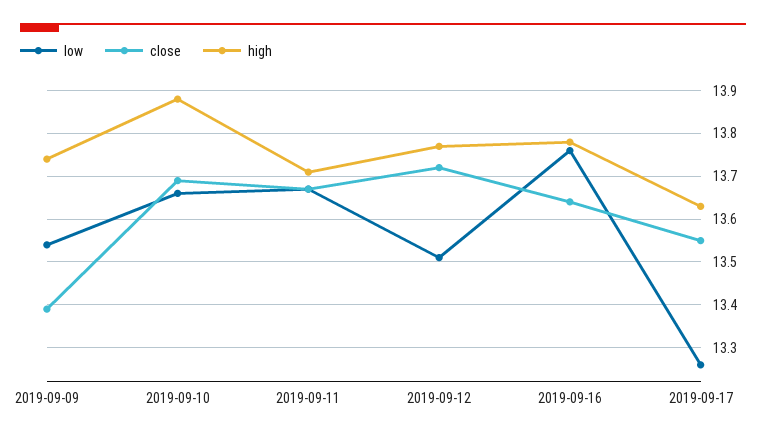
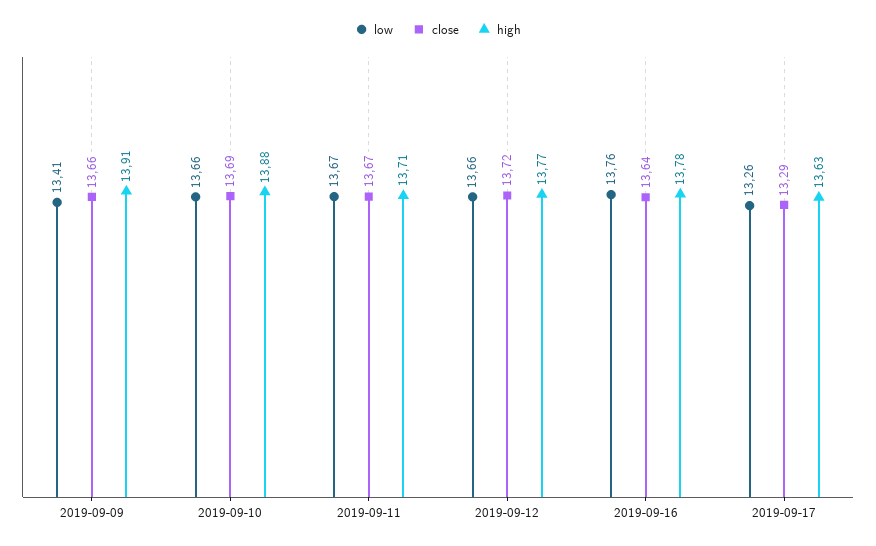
  {
    "low": {
-     "2019-09-09": 13.55,
+     "2019-09-09": 13.41,
      "2019-09-10": 13.66,
      "2019-09-11": 13.67,
-     "2019-09-12": 13.5,
+     "2019-09-12": 13.66,
      "2019-09-16": 13.76,
      "2019-09-17": 13.26
    },
    "close": {
-     "2019-09-09": 13.4,
+     "2019-09-09": 13.66,
      "2019-09-10": 13.69,
      "2019-09-11": 13.67,
      "2019-09-12": 13.72,
      "2019-09-16": 13.64,
-     "2019-09-17": 13.55
+     "2019-09-17": 13.29
    },
    "high": {
-     "2019-09-09": 13.75,
+     "2019-09-09": 13.91,
      "2019-09-10": 13.88,
      "2019-09-11": 13.71,
      "2019-09-12": 13.77,
      "2019-09-16": 13.78,
      "2019-09-17": 13.63
    }
  }

